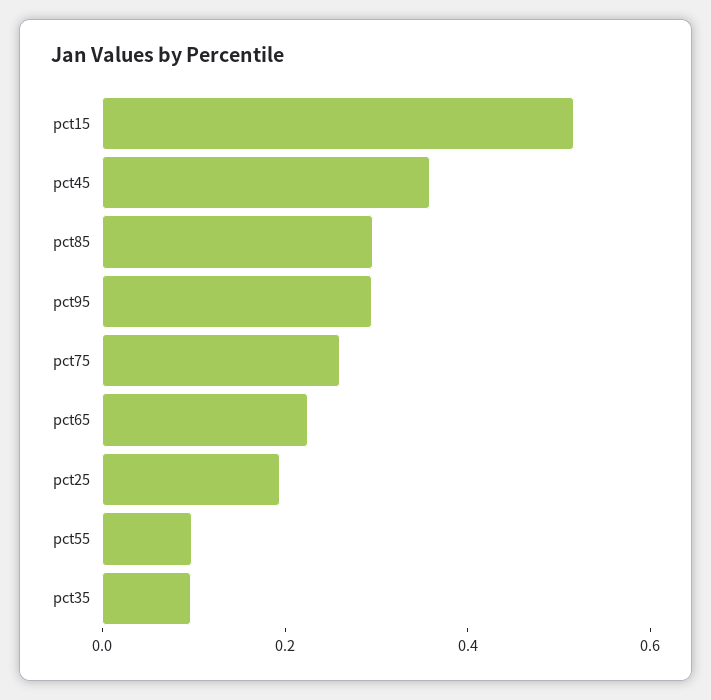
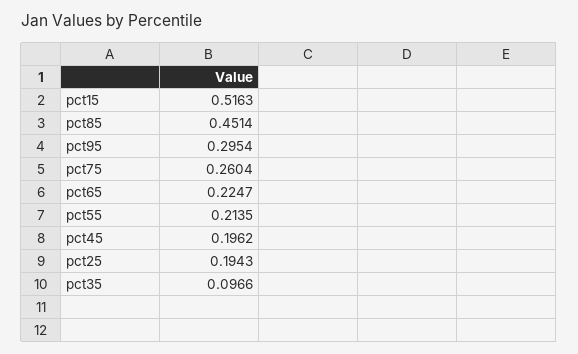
  {
    "pct15": 0.5163,
-   "pct45": 0.35,
+   "pct45": 0.1962,
-   "pct85": 0.3,
+   "pct85": 0.4514,
    "pct95": 0.2954,
    "pct75": 0.2604,
    "pct65": 0.2247,
    "pct25": 0.1943,
-   "pct55": 0.1,
+   "pct55": 0.2135,
    "pct35": 0.0966
  }

